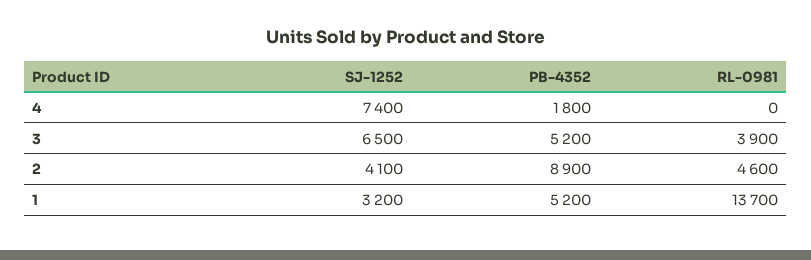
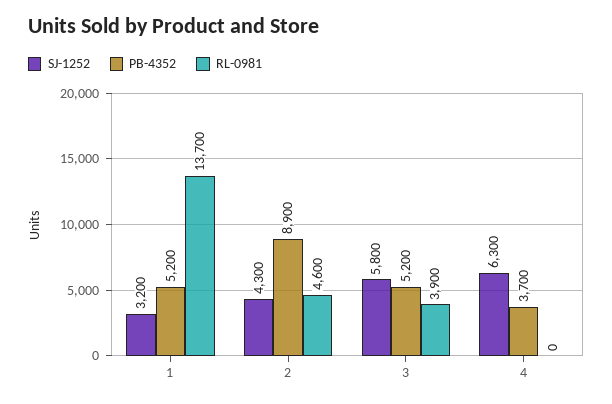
  {
    "SJ-1252": {
-     "4": 7400,
+     "4": 6300,
-     "3": 6500,
+     "3": 5800,
-     "2": 4100,
+     "2": 4300,
      "1": 3200
    },
    "PB-4352": {
-     "4": 1800,
+     "4": 3700,
      "3": 5200,
      "2": 8900,
      "1": 5200
    },
    "RL-0981": {
      "4": 0,
      "3": 3900,
      "2": 4600,
      "1": 13700
    }
  }

